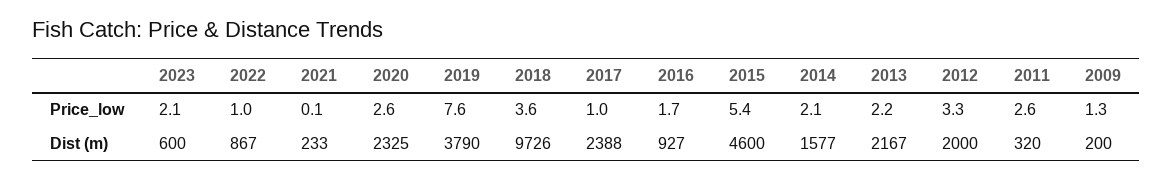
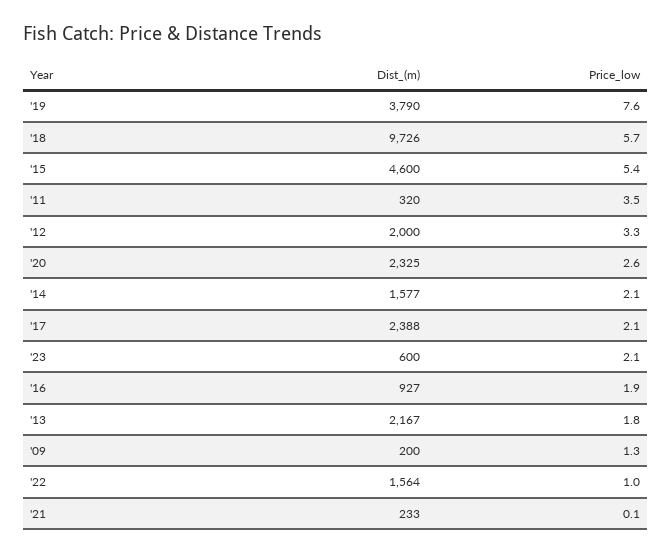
  {
    "2023": {
      "Price_low": 2.1,
      "Dist (m)": 600
    },
    "2022": {
      "Price_low": 1,
-     "Dist (m)": 867
+     "Dist (m)": 1564
    },
    "2021": {
      "Price_low": 0.1,
      "Dist (m)": 233
    },
    "2020": {
      "Price_low": 2.6,
      "Dist (m)": 2325
    },
    "2019": {
      "Price_low": 7.6,
      "Dist (m)": 3790
    },
    "2018": {
-     "Price_low": 3.6,
+     "Price_low": 5.7,
      "Dist (m)": 9726
    },
    "2017": {
-     "Price_low": 1,
+     "Price_low": 2.1,
      "Dist (m)": 2388
    },
    "2016": {
-     "Price_low": 1.7,
+     "Price_low": 1.9,
      "Dist (m)": 927
    },
    "2015": {
      "Price_low": 5.4,
      "Dist (m)": 4600
    },
    "2014": {
      "Price_low": 2.1,
      "Dist (m)": 1577
    },
    "2013": {
-     "Price_low": 2.2,
+     "Price_low": 1.8,
      "Dist (m)": 2167
    },
    "2012": {
      "Price_low": 3.3,
      "Dist (m)": 2000
    },
    "2011": {
-     "Price_low": 2.6,
+     "Price_low": 3.5,
      "Dist (m)": 320
    },
    "2009": {
      "Price_low": 1.3,
      "Dist (m)": 200
    }
  }

